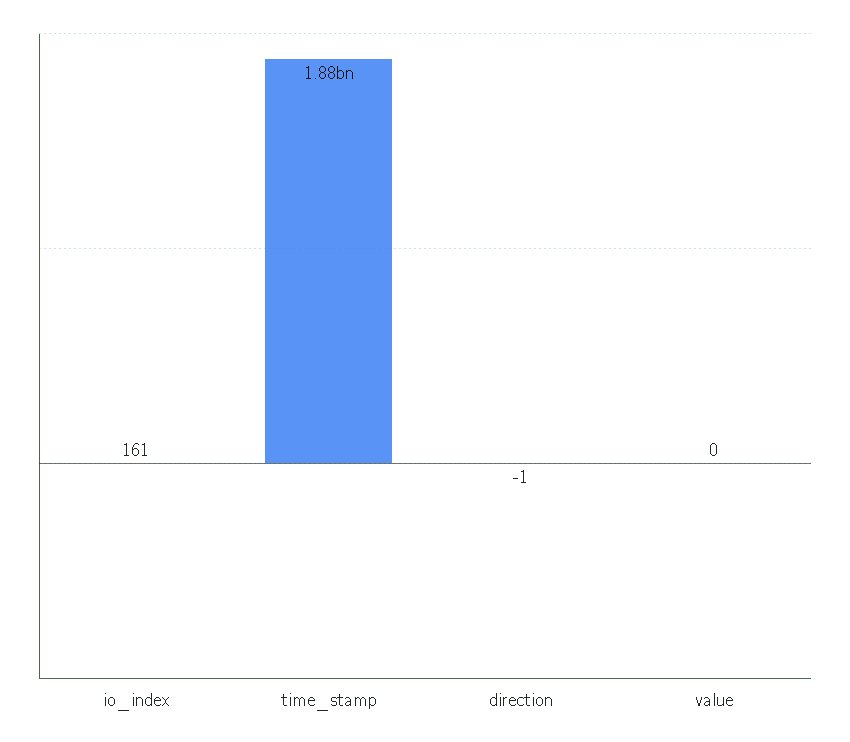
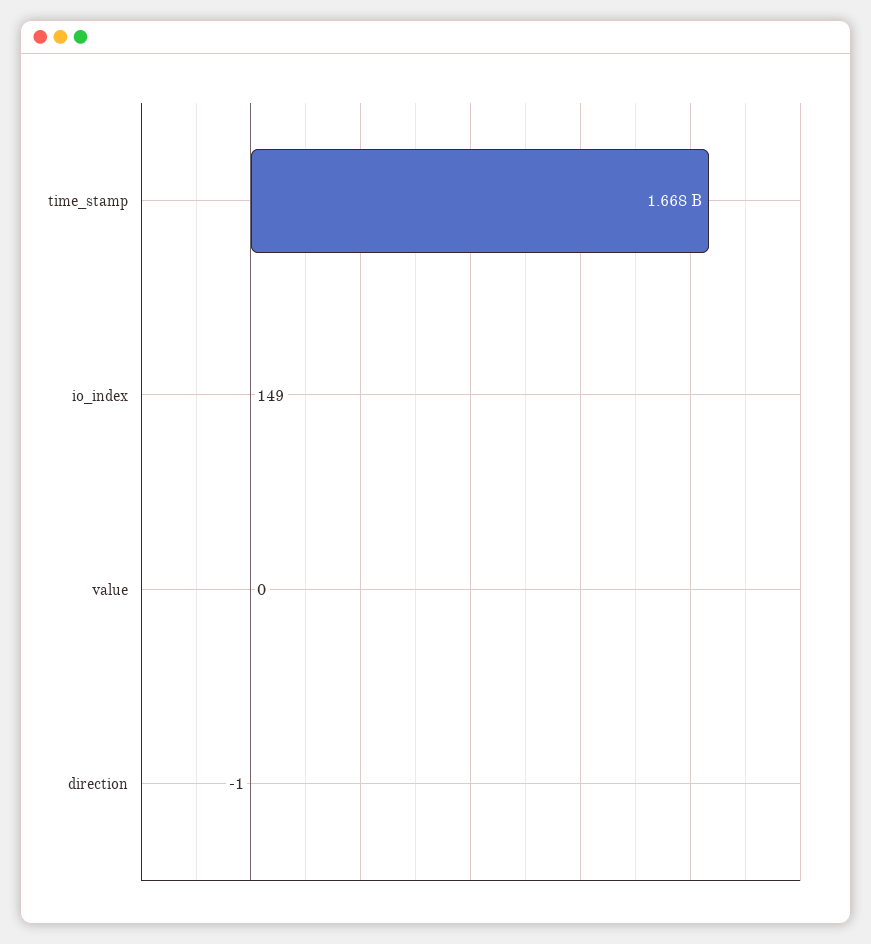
  {
-   "io_index": 161,
+   "io_index": 149,
-   "time_stamp": 1880000000,
+   "time_stamp": 1668000000,
    "direction": -1,
    "value": 0
  }

